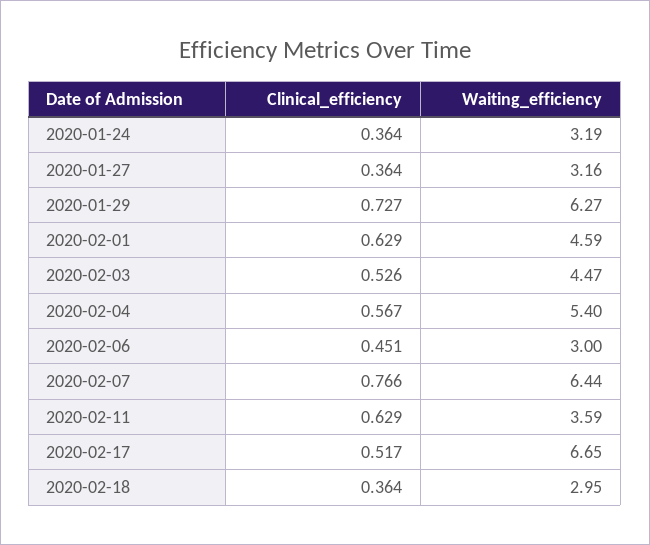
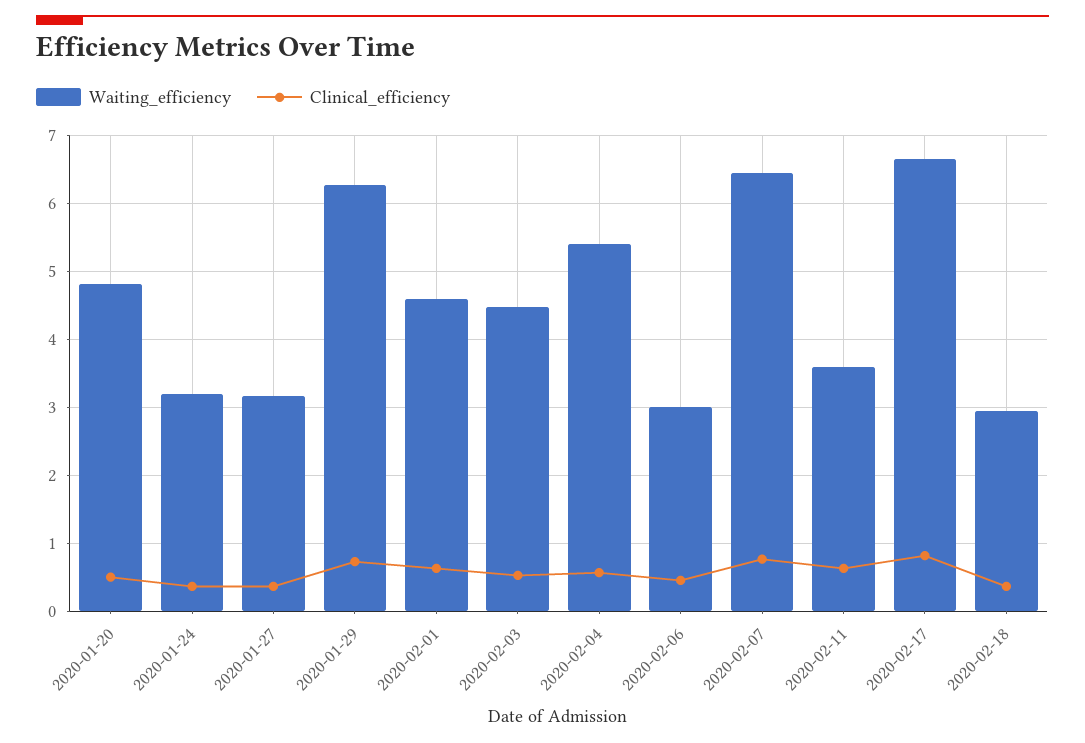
  {
    "Clinical_efficiency": {
      "2020-01-24": 0.364,
      "2020-01-27": 0.364,
      "2020-01-29": 0.727,
      "2020-02-01": 0.629,
      "2020-02-03": 0.526,
      "2020-02-04": 0.567,
      "2020-02-06": 0.451,
      "2020-02-07": 0.766,
      "2020-02-11": 0.629,
-     "2020-02-17": 0.517,
+     "2020-02-17": 0.8,
-     "2020-02-18": 0.364
+     "2020-02-18": 0.364,
+     "2020-01-20": 0.5
    },
    "Waiting_efficiency": {
      "2020-01-24": 3.19,
      "2020-01-27": 3.16,
      "2020-01-29": 6.27,
      "2020-02-01": 4.59,
      "2020-02-03": 4.47,
      "2020-02-04": 5.4,
      "2020-02-06": 3,
      "2020-02-07": 6.44,
      "2020-02-11": 3.59,
      "2020-02-17": 6.65,
-     "2020-02-18": 2.95
+     "2020-02-18": 2.95,
+     "2020-01-20": 4.8
    }
  }

